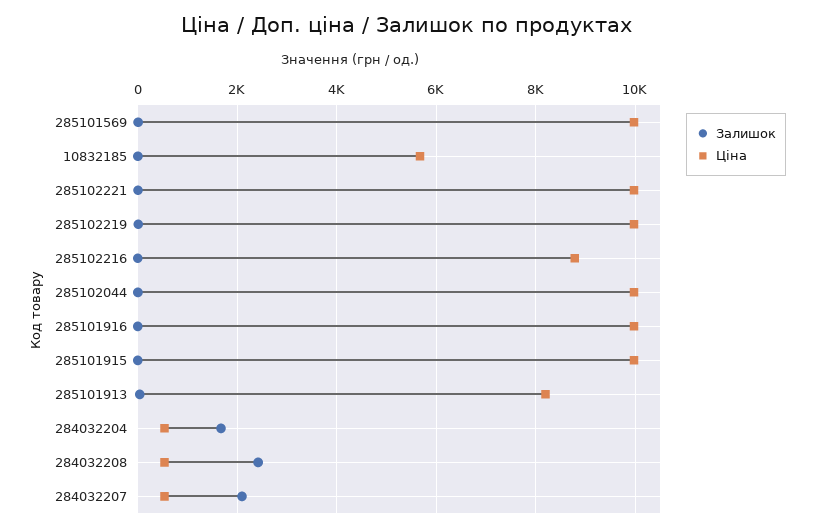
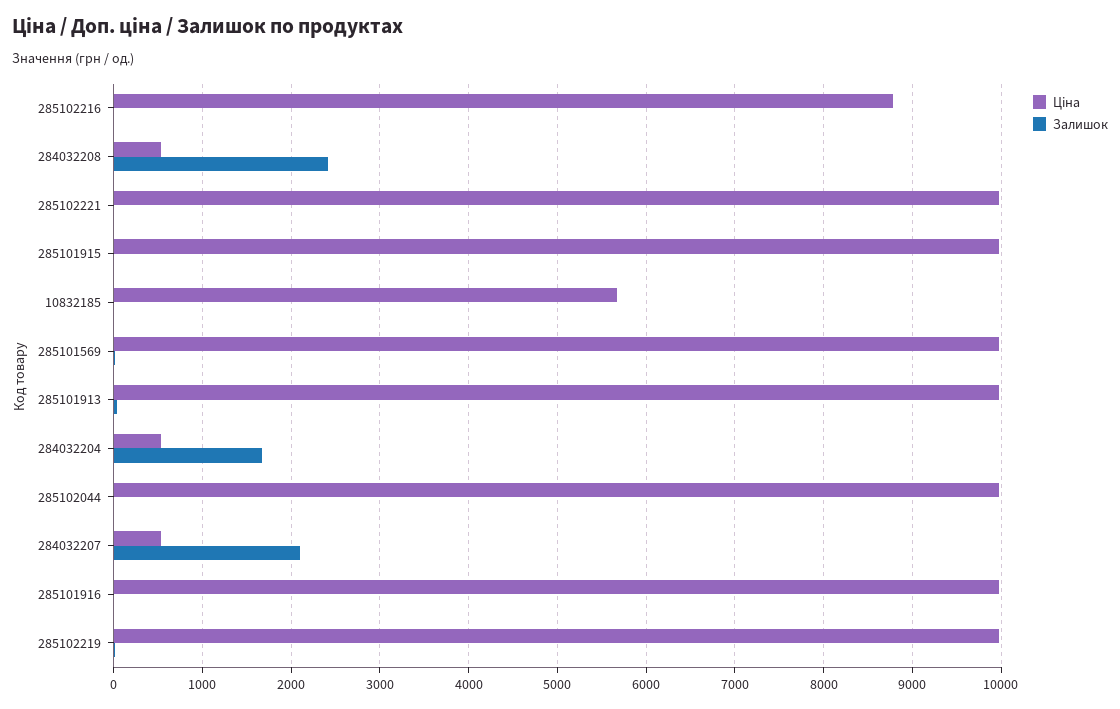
  {
    "Залишок": {
      "285101569": 0,
      "10832185": 0,
      "285102221": 0,
      "285102219": 0,
      "285102216": 0,
      "285102044": 0,
      "285101916": 0,
      "285101915": 0,
      "285101913": 0,
      "284032204": 1700,
      "284032208": 2400,
      "284032207": 2100
    },
    "Ціна": {
      "285101569": 10000,
      "10832185": 5700,
      "285102221": 10000,
      "285102219": 10000,
      "285102216": 8800,
      "285102044": 10000,
      "285101916": 10000,
      "285101915": 10000,
-     "285101913": 8200,
+     "285101913": 10000,
      "284032204": 500,
      "284032208": 500,
      "284032207": 500
    }
  }

